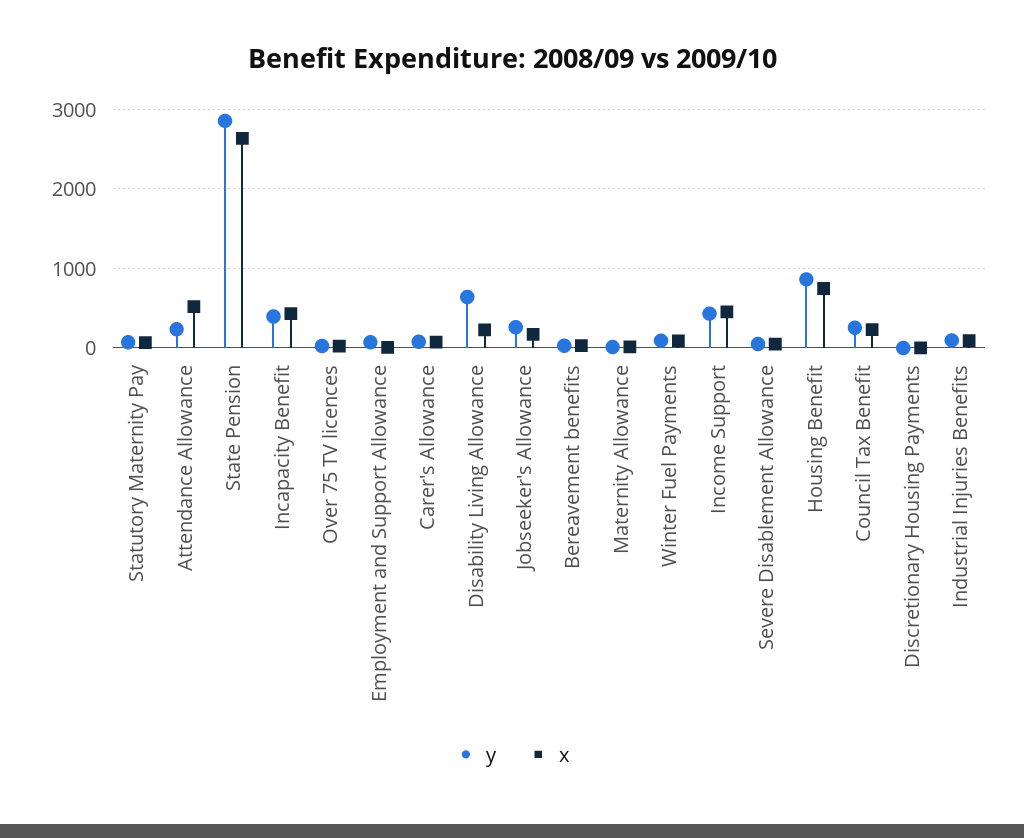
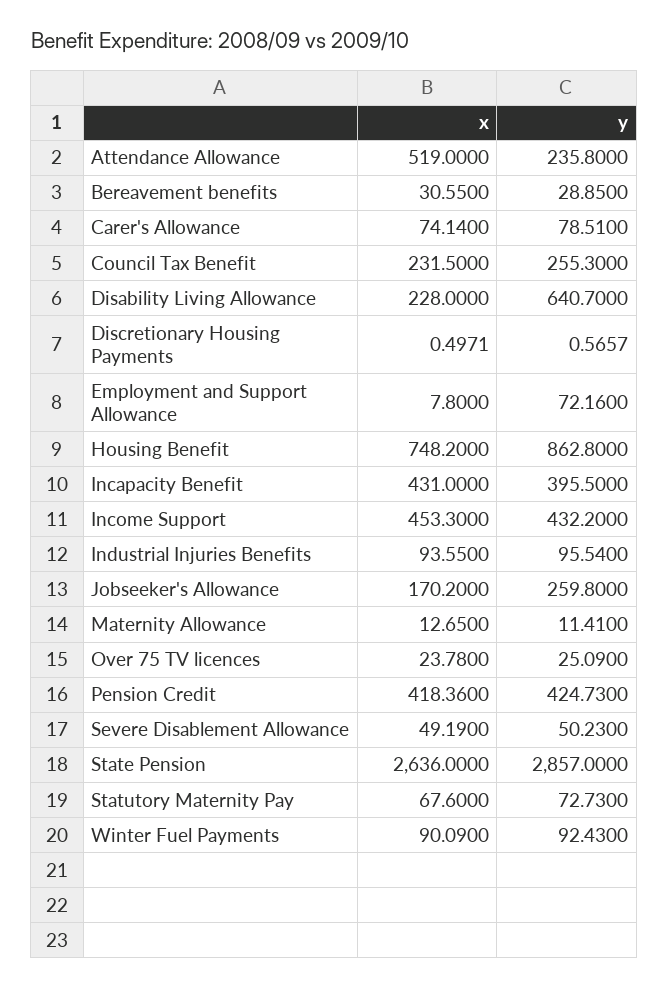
  {
    "y": {
      "Statutory Maternity Pay": 72.73,
      "Attendance Allowance": 235.8,
      "State Pension": 2857,
      "Incapacity Benefit": 395.5,
      "Over 75 TV licences": 25.09,
      "Employment and Support Allowance": 72.16,
      "Carer's Allowance": 78.51,
      "Disability Living Allowance": 640.7,
      "Jobseeker's Allowance": 259.8,
      "Bereavement benefits": 28.85,
      "Maternity Allowance": 11.41,
      "Winter Fuel Payments": 92.43,
      "Income Support": 432.2,
      "Severe Disablement Allowance": 50.23,
      "Housing Benefit": 862.8,
      "Council Tax Benefit": 255.3,
      "Discretionary Housing Payments": 0.5657,
-     "Industrial Injuries Benefits": 95.54
+     "Industrial Injuries Benefits": 95.54,
+     "Pension Credit": 424.73
    },
    "x": {
      "Statutory Maternity Pay": 67.6,
      "Attendance Allowance": 519,
      "State Pension": 2636,
      "Incapacity Benefit": 431,
      "Over 75 TV licences": 23.78,
      "Employment and Support Allowance": 7.8,
      "Carer's Allowance": 74.14,
      "Disability Living Allowance": 228,
      "Jobseeker's Allowance": 170.2,
      "Bereavement benefits": 30.55,
      "Maternity Allowance": 12.65,
      "Winter Fuel Payments": 90.09,
      "Income Support": 453.3,
      "Severe Disablement Allowance": 49.19,
      "Housing Benefit": 748.2,
      "Council Tax Benefit": 231.5,
      "Discretionary Housing Payments": 0.4971,
-     "Industrial Injuries Benefits": 93.55
+     "Industrial Injuries Benefits": 93.55,
+     "Pension Credit": 418.36
    }
  }

